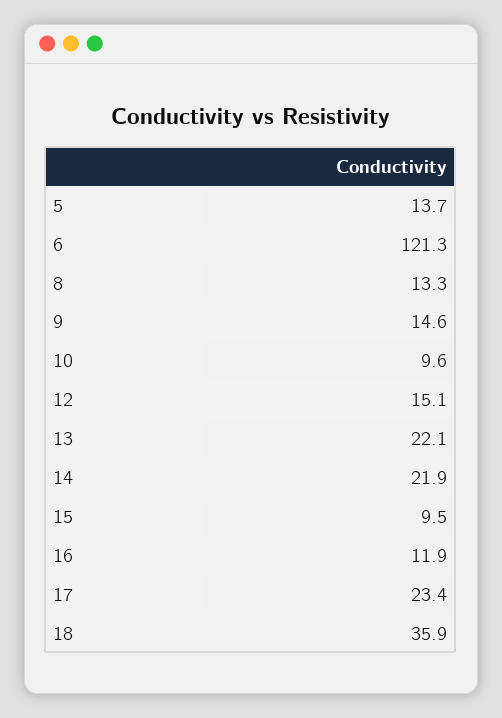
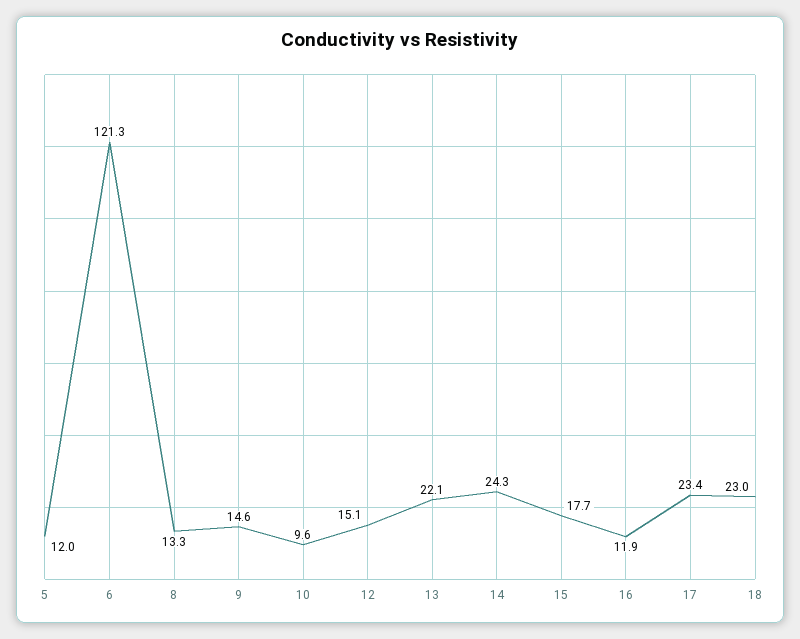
  {
-   "5": 13.7,
+   "5": 12,
    "6": 121.3,
    "8": 13.3,
    "9": 14.6,
    "10": 9.6,
    "12": 15.1,
    "13": 22.1,
-   "14": 21.9,
+   "14": 24.3,
-   "15": 9.5,
+   "15": 17.7,
    "16": 11.9,
    "17": 23.4,
-   "18": 35.9
+   "18": 23
  }

